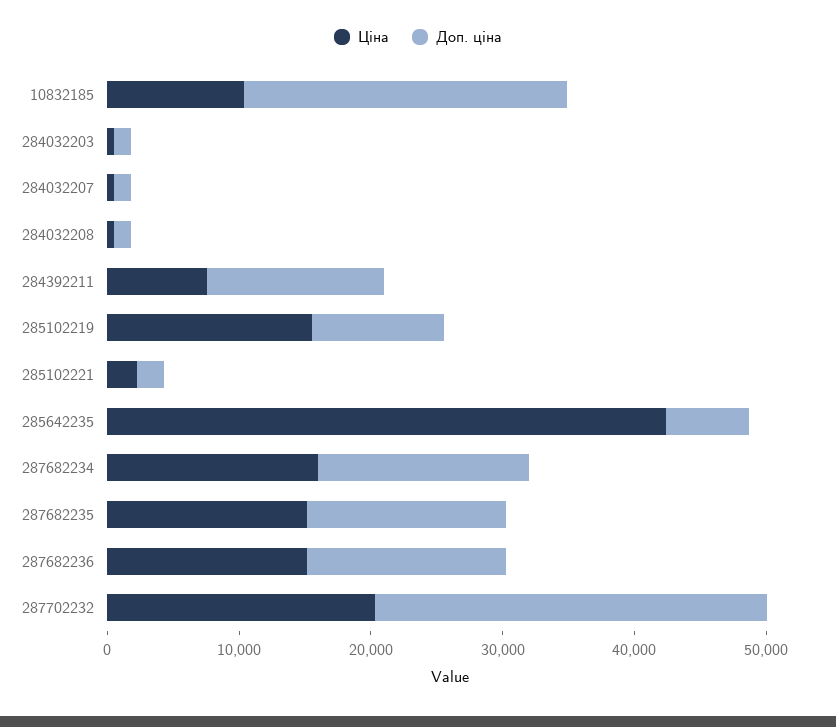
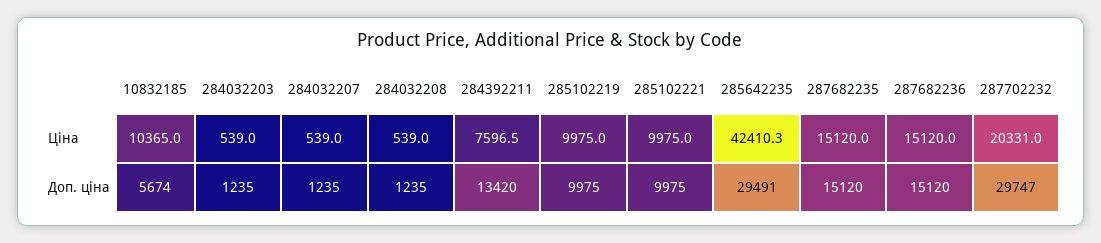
  {
    "Ціна": {
      "10832185": 10365,
      "284032203": 539,
      "284032207": 539,
      "284032208": 539,
      "284392211": 7596.5,
-     "285102219": 16000,
+     "285102219": 9975,
-     "285102221": 2000,
+     "285102221": 9975,
      "285642235": 42410.3,
-     "287682234": 16000,
      "287682235": 15120,
      "287682236": 15120,
      "287702232": 20331
    },
    "Доп. ціна": {
-     "10832185": 24000,
+     "10832185": 5674,
      "284032203": 1235,
      "284032207": 1235,
      "284032208": 1235,
      "284392211": 13420,
      "285102219": 9975,
-     "285102221": 2000,
+     "285102221": 9975,
-     "285642235": 6000,
+     "285642235": 29491,
-     "287682234": 16000,
      "287682235": 15120,
      "287682236": 15120,
      "287702232": 29747
    }
  }

